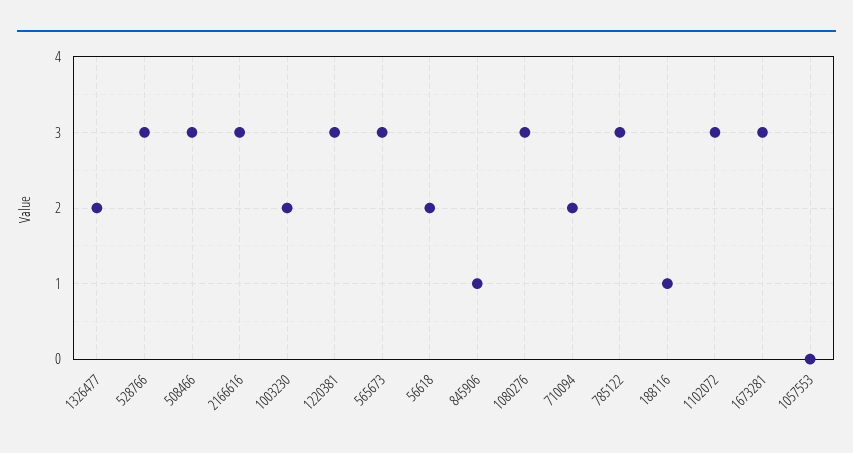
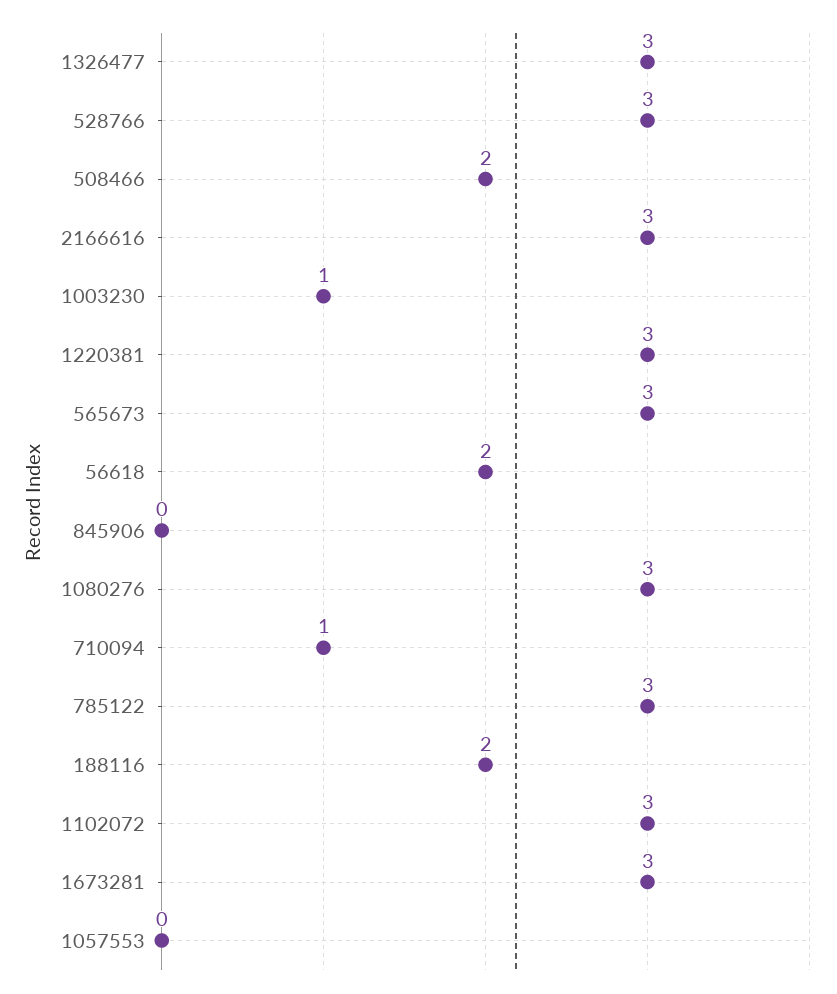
  {
-   "1326477": 2,
+   "1326477": 3,
    "528766": 3,
-   "508466": 3,
+   "508466": 2,
    "2166616": 3,
-   "1003230": 2,
+   "1003230": 1,
    "1220381": 3,
    "565673": 3,
    "56618": 2,
-   "845906": 1,
+   "845906": 0,
    "1080276": 3,
-   "710094": 2,
+   "710094": 1,
    "785122": 3,
-   "188116": 1,
+   "188116": 2,
    "1102072": 3,
    "1673281": 3,
    "1057553": 0
  }

